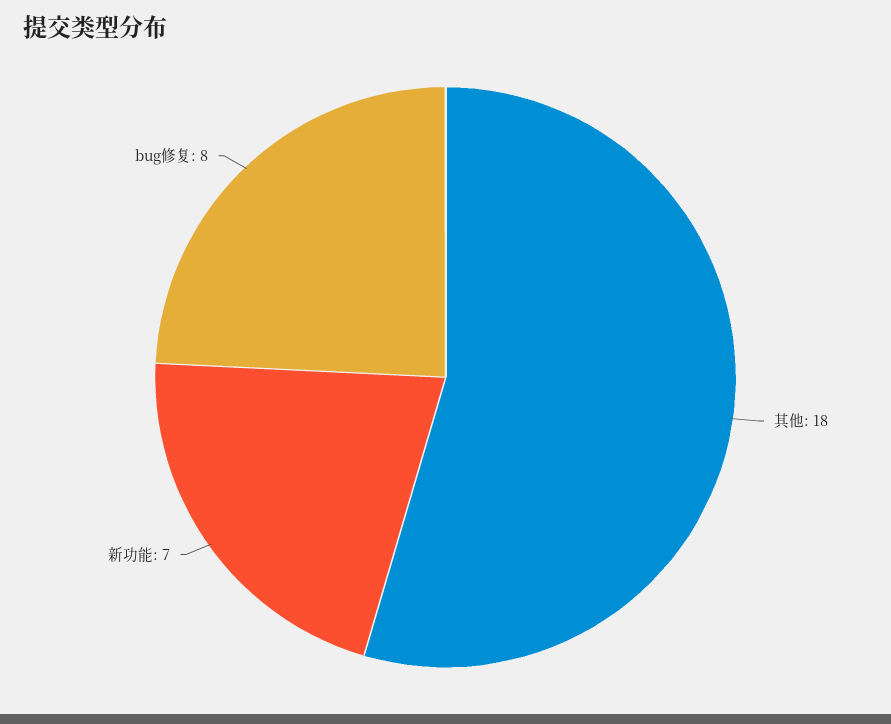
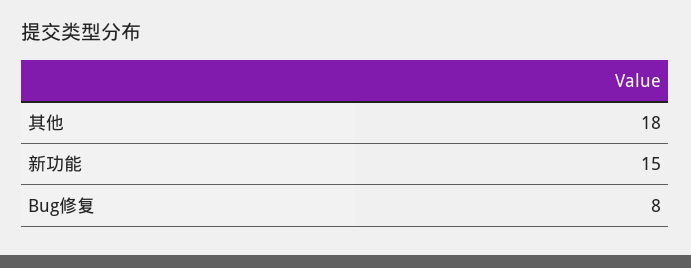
  {
    "其他": 18,
-   "新功能": 7,
+   "新功能": 15,
    "bug修复": 8
  }

